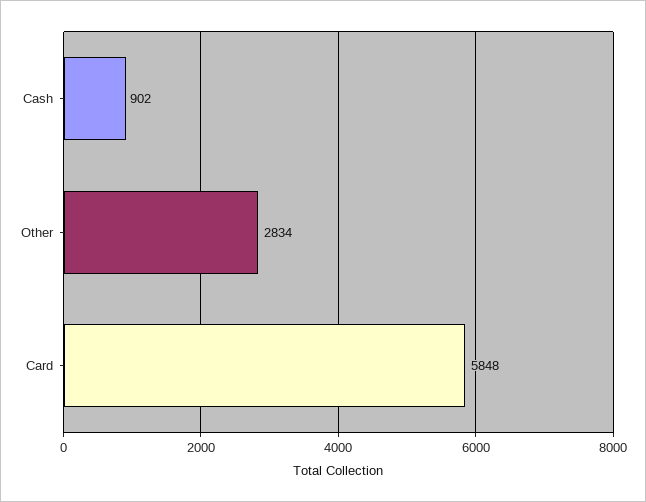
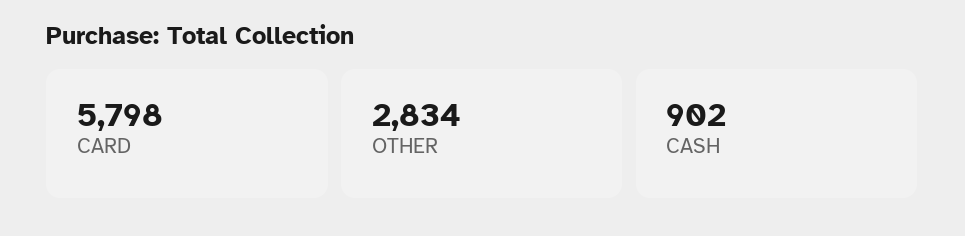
  {
    "Cash": 902,
    "Other": 2834,
-   "Card": 5848
+   "Card": 5798
  }

